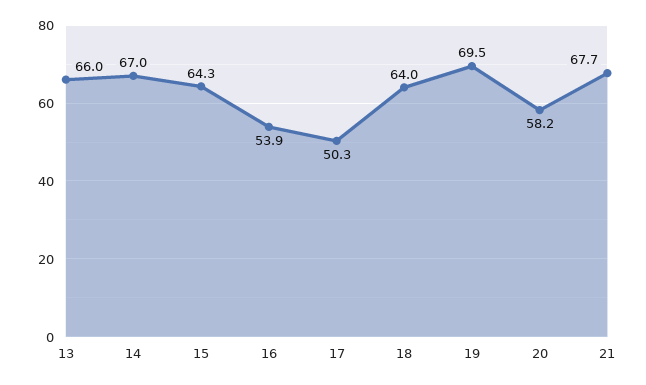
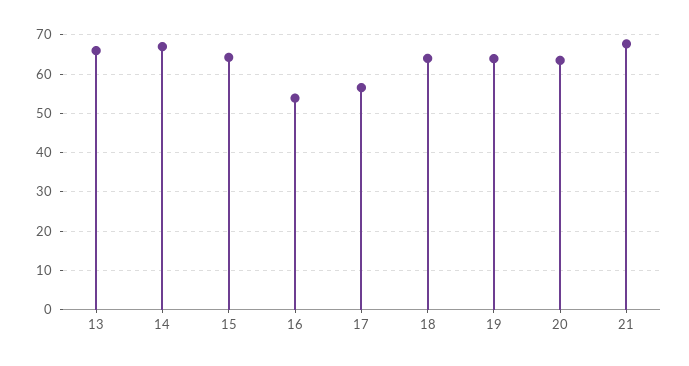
  {
    "13": 66,
    "14": 67,
    "15": 64.3,
    "16": 53.9,
-   "17": 50.3,
+   "17": 56,
    "18": 64,
-   "19": 69.5,
+   "19": 64,
-   "20": 58.2,
+   "20": 64,
    "21": 67.7
  }

